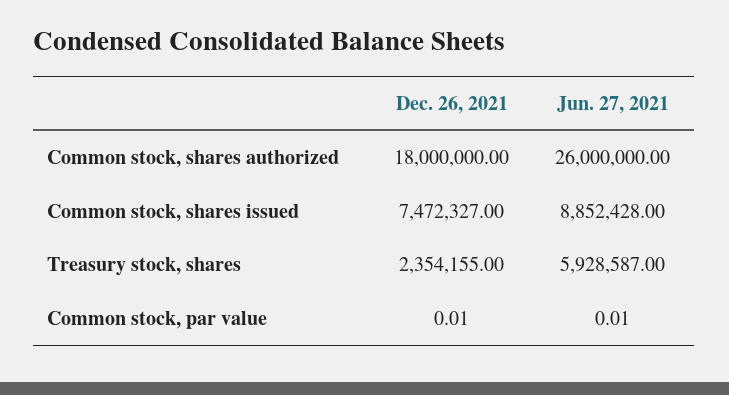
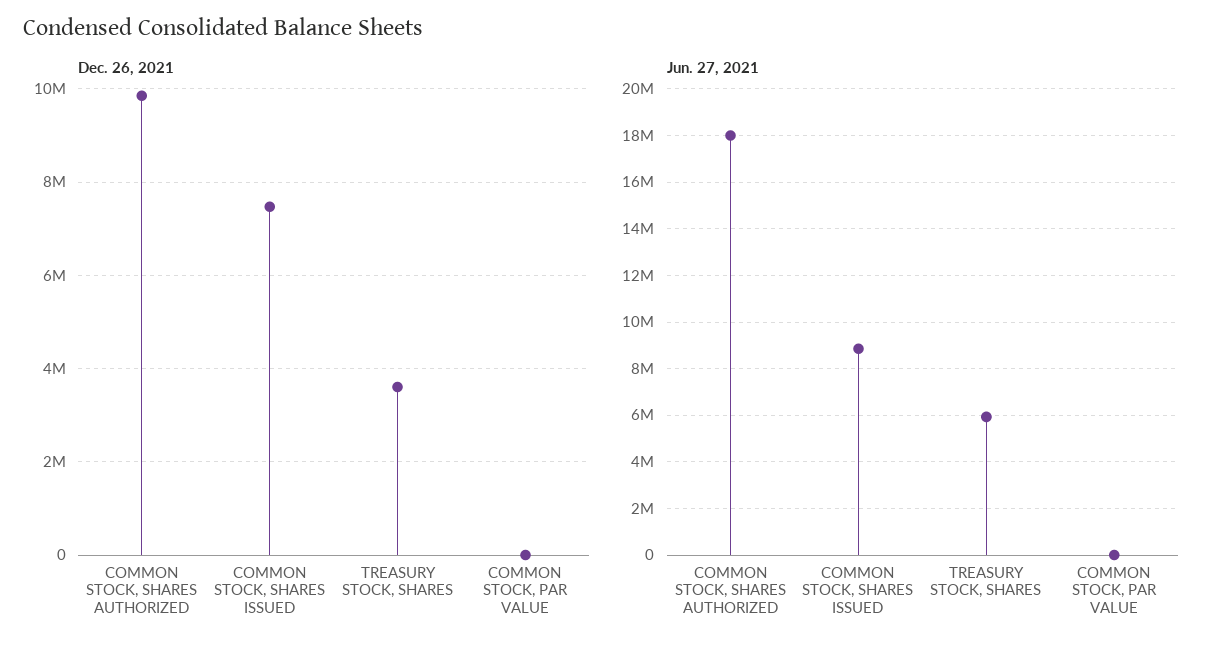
  {
    "Dec. 26, 2021": {
-     "Common stock, shares authorized": 18000000,
+     "Common stock, shares authorized": 9800000,
      "Common stock, shares issued": 7472327,
-     "Treasury stock, shares": 2354155,
+     "Treasury stock, shares": 3600000,
      "Common stock, par value": 0.01
    },
    "Jun. 27, 2021": {
-     "Common stock, shares authorized": 26000000,
+     "Common stock, shares authorized": 18000000,
      "Common stock, shares issued": 8852428,
      "Treasury stock, shares": 5928587,
      "Common stock, par value": 0.01
    }
  }

